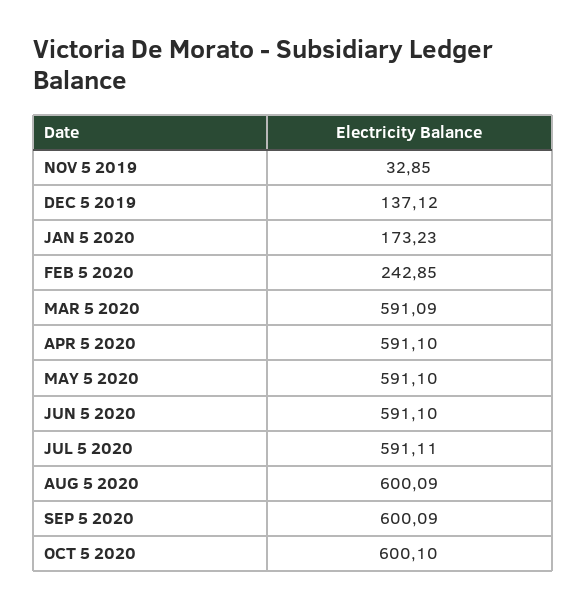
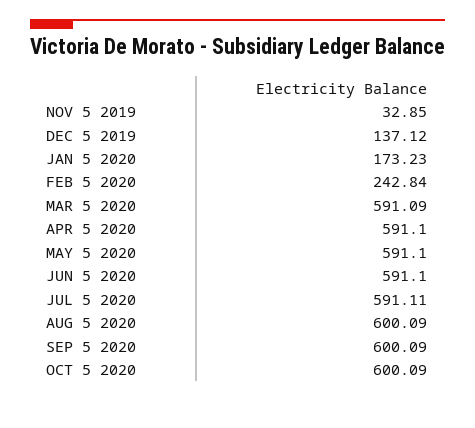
  {
    "NOV 5 2019": 32.85,
    "DEC 5 2019": 137.12,
    "JAN 5 2020": 173.23,
-   "FEB 5 2020": 242.85,
+   "FEB 5 2020": 242.84,
    "MAR 5 2020": 591.09,
    "APR 5 2020": 591.1,
    "MAY 5 2020": 591.1,
    "JUN 5 2020": 591.1,
    "JUL 5 2020": 591.11,
    "AUG 5 2020": 600.09,
    "SEP 5 2020": 600.09,
-   "OCT 5 2020": 600.1
+   "OCT 5 2020": 600.09
  }

